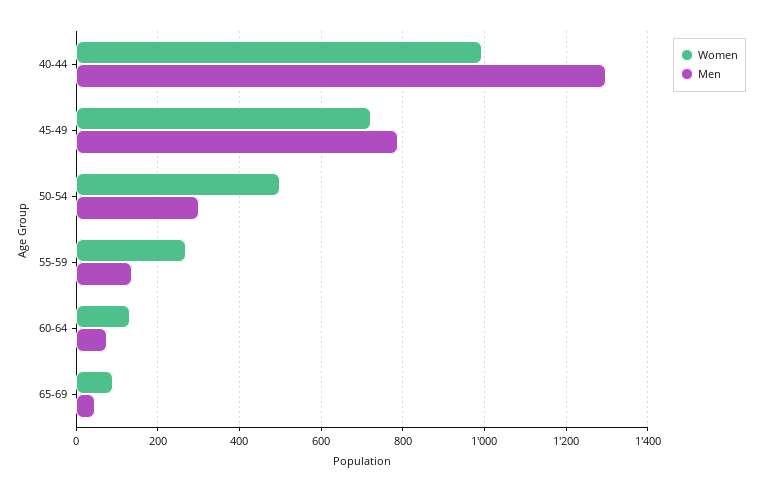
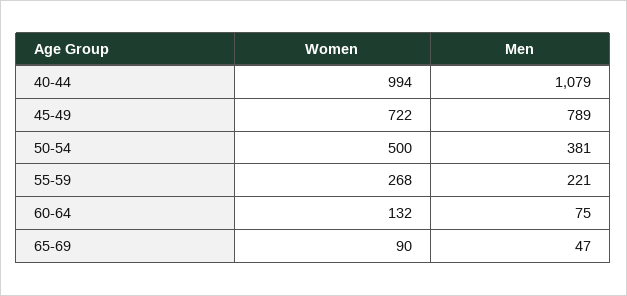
  {
    "Women": {
      "40-44": 994,
      "45-49": 722,
      "50-54": 500,
      "55-59": 268,
      "60-64": 132,
      "65-69": 90
    },
    "Men": {
-     "40-44": 1300,
+     "40-44": 1079,
      "45-49": 789,
-     "50-54": 300,
+     "50-54": 381,
-     "55-59": 140,
+     "55-59": 221,
      "60-64": 75,
      "65-69": 47
    }
  }

